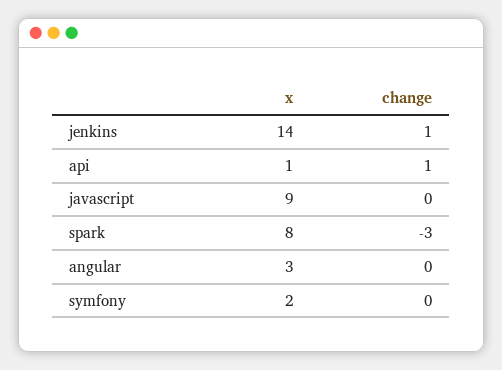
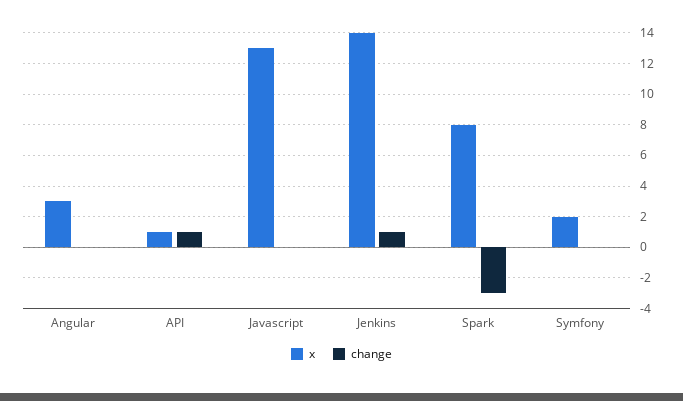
  {
    "x": {
      "jenkins": 14,
      "api": 1,
-     "javascript": 9,
+     "javascript": 13,
      "spark": 8,
      "angular": 3,
      "symfony": 2
    },
    "change": {
      "jenkins": 1,
      "api": 1,
      "javascript": 0,
      "spark": -3,
      "angular": 0,
      "symfony": 0
    }
  }

